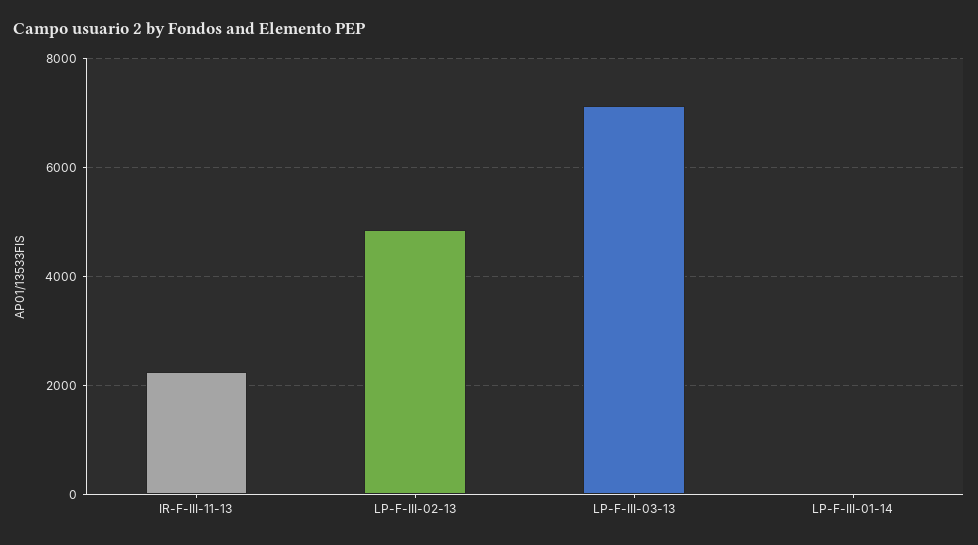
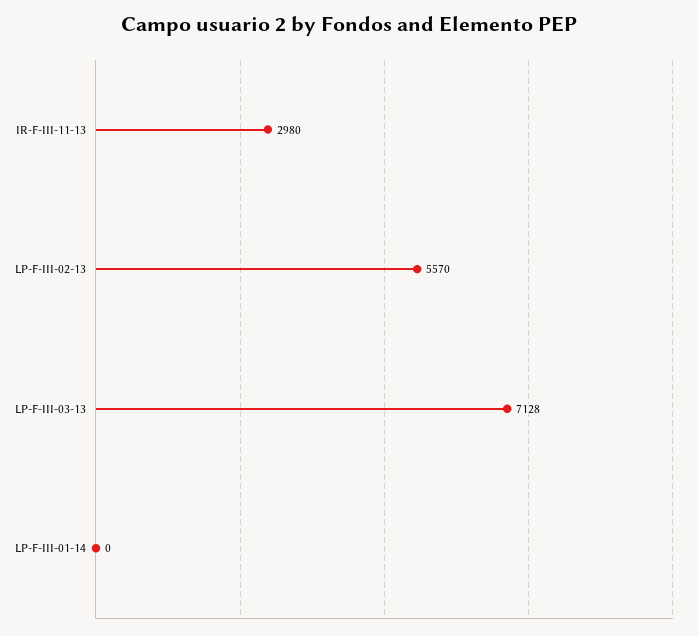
  {
-   "IR-F-III-11-13": 2200,
+   "IR-F-III-11-13": 2980,
-   "LP-F-III-02-13": 4800,
+   "LP-F-III-02-13": 5570,
    "LP-F-III-03-13": 7128,
    "LP-F-III-01-14": 0
  }

